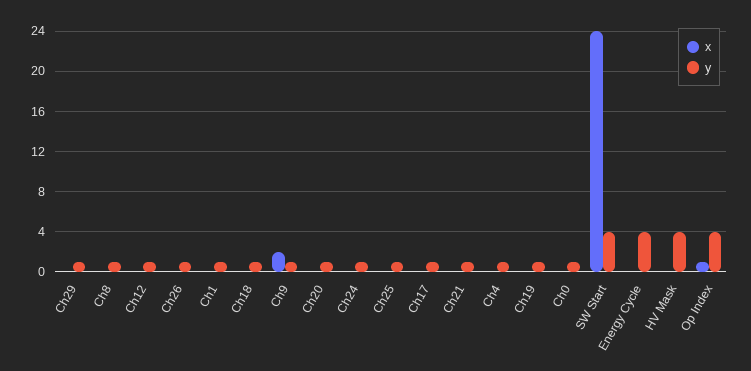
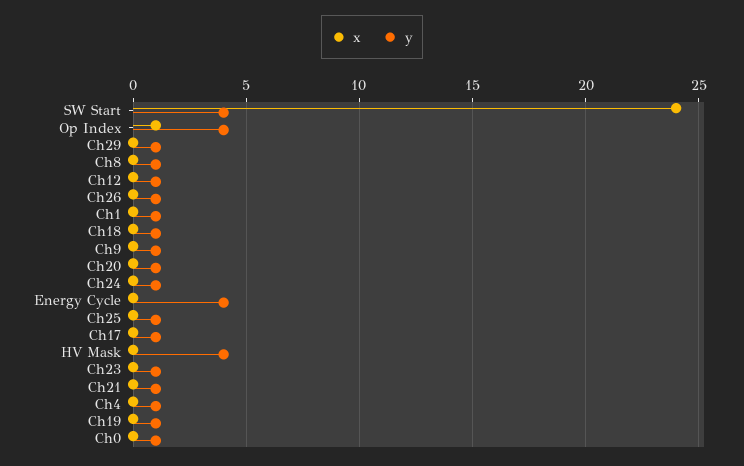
  {
    "x": {
      "Ch29": 0,
      "Ch8": 0,
      "Ch12": 0,
      "Ch26": 0,
      "Ch1": 0,
      "Ch18": 0,
-     "Ch9": 2,
+     "Ch9": 0,
      "Ch20": 0,
      "Ch24": 0,
      "Ch25": 0,
      "Ch17": 0,
      "Ch21": 0,
      "Ch4": 0,
      "Ch19": 0,
      "Ch0": 0,
      "SW Start": 24,
      "Energy Cycle": 0,
      "HV Mask": 0,
-     "Op Index": 1
+     "Op Index": 1,
+     "Ch23": 0
    },
    "y": {
      "Ch29": 1,
      "Ch8": 1,
      "Ch12": 1,
      "Ch26": 1,
      "Ch1": 1,
      "Ch18": 1,
      "Ch9": 1,
      "Ch20": 1,
      "Ch24": 1,
      "Ch25": 1,
      "Ch17": 1,
      "Ch21": 1,
      "Ch4": 1,
      "Ch19": 1,
      "Ch0": 1,
      "SW Start": 4,
      "Energy Cycle": 4,
      "HV Mask": 4,
-     "Op Index": 4
+     "Op Index": 4,
+     "Ch23": 1
    }
  }

